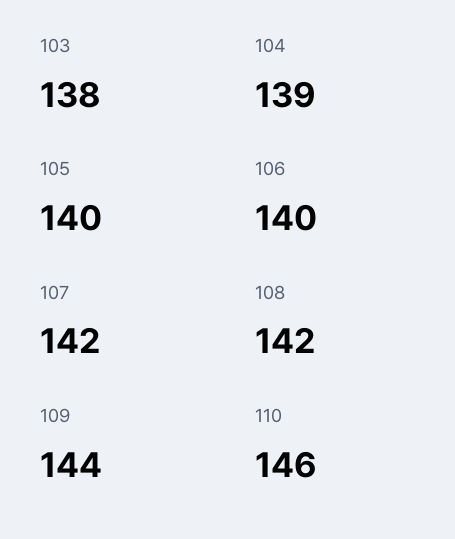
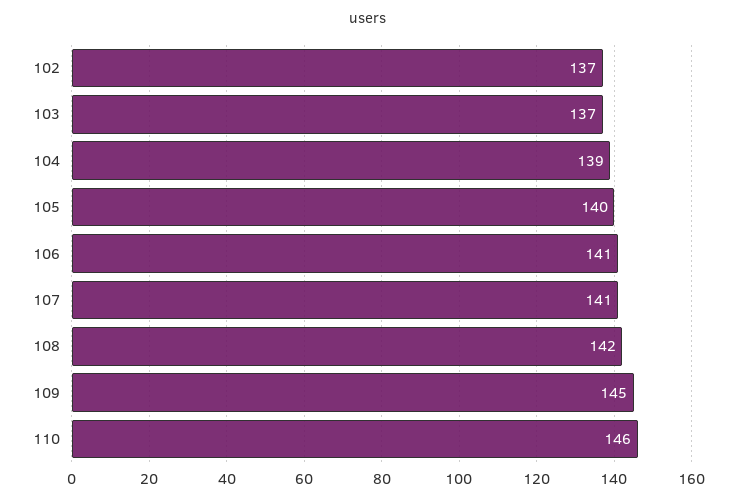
  {
-   "103": 138,
+   "103": 137,
    "104": 139,
    "105": 140,
-   "106": 140,
+   "106": 141,
-   "107": 142,
+   "107": 141,
    "108": 142,
-   "109": 144,
+   "109": 145,
-   "110": 146
+   "110": 146,
+   "102": 137
  }

